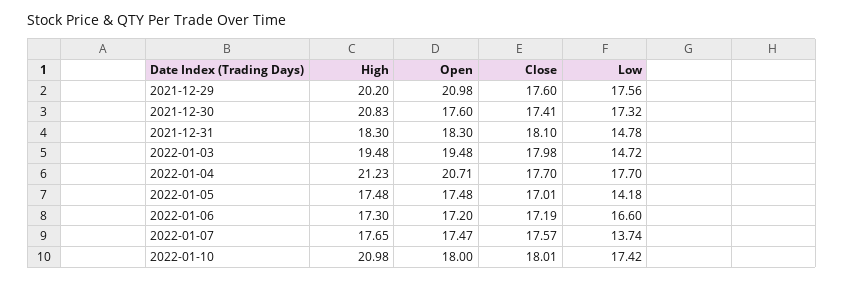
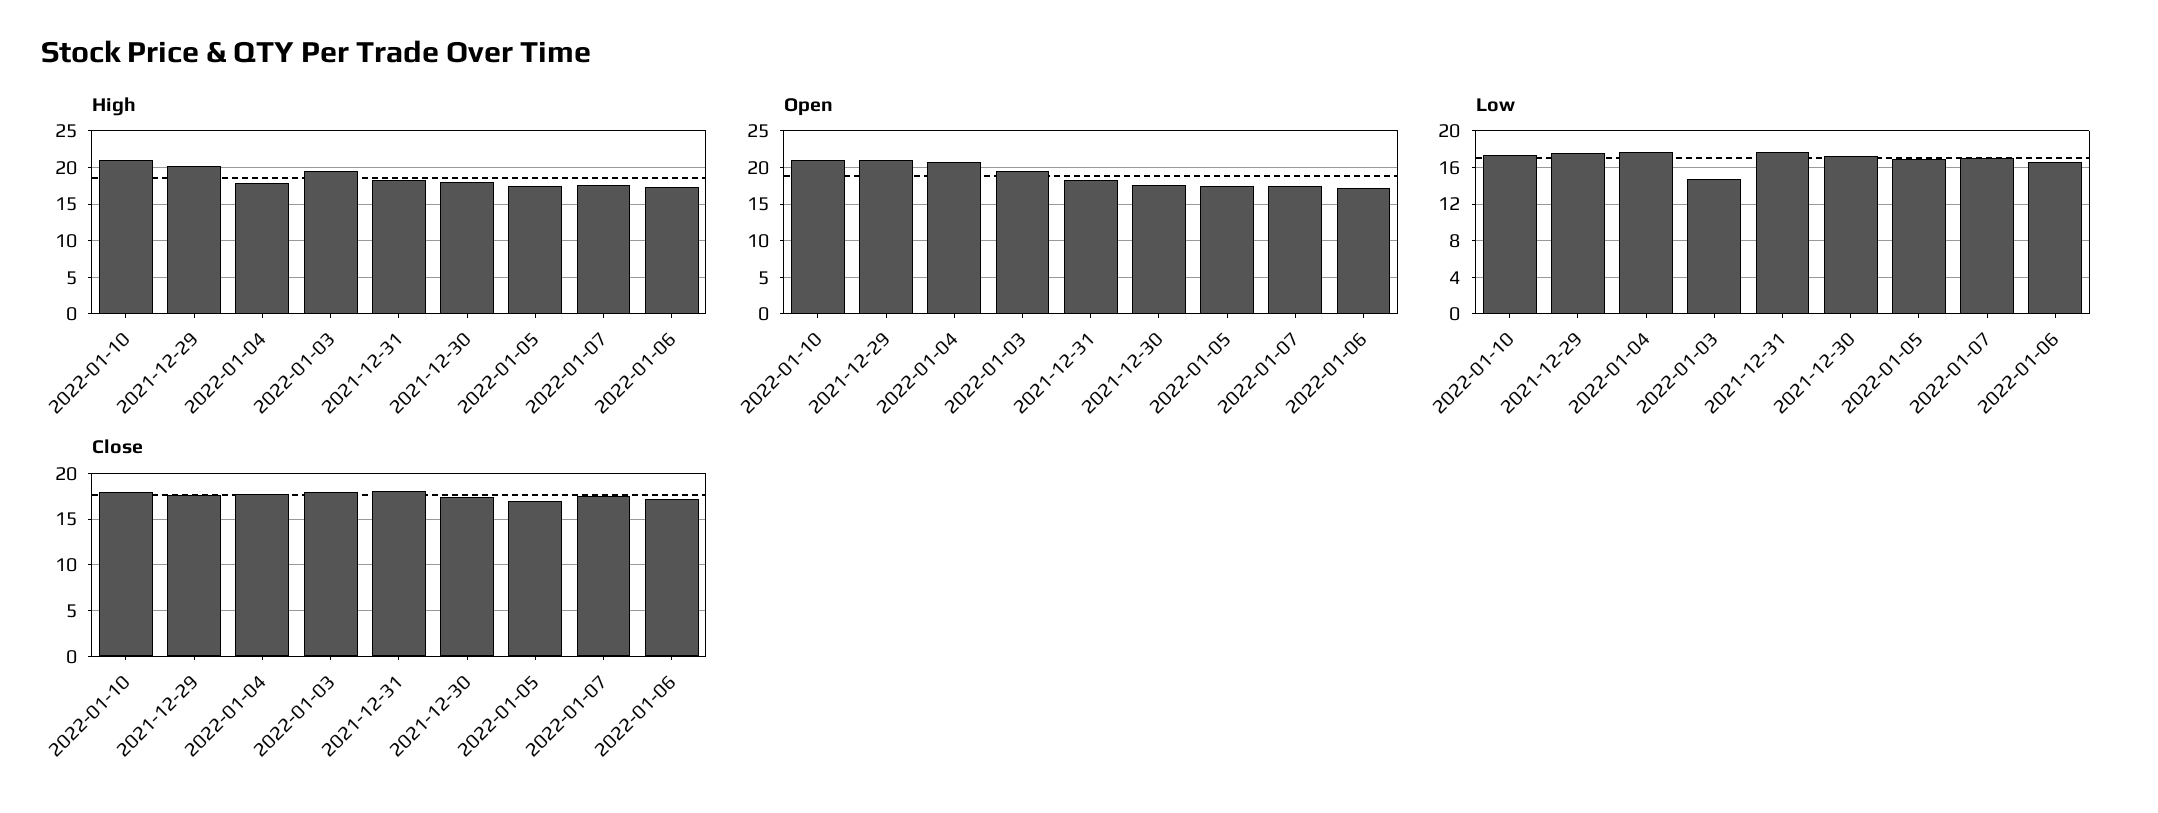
  {
    "High": {
      "2021-12-29": 20.2,
-     "2021-12-30": 20.83,
+     "2021-12-30": 18,
      "2021-12-31": 18.3,
      "2022-01-03": 19.48,
-     "2022-01-04": 21.23,
+     "2022-01-04": 18,
      "2022-01-05": 17.48,
      "2022-01-06": 17.3,
      "2022-01-07": 17.65,
      "2022-01-10": 20.98
    },
    "Open": {
      "2021-12-29": 20.98,
      "2021-12-30": 17.6,
      "2021-12-31": 18.3,
      "2022-01-03": 19.48,
      "2022-01-04": 20.71,
      "2022-01-05": 17.48,
      "2022-01-06": 17.2,
      "2022-01-07": 17.47,
-     "2022-01-10": 18
+     "2022-01-10": 21
    },
    "Close": {
      "2021-12-29": 17.6,
      "2021-12-30": 17.41,
      "2021-12-31": 18.1,
      "2022-01-03": 17.98,
      "2022-01-04": 17.7,
      "2022-01-05": 17.01,
      "2022-01-06": 17.19,
      "2022-01-07": 17.57,
      "2022-01-10": 18.01
    },
    "Low": {
      "2021-12-29": 17.56,
      "2021-12-30": 17.32,
-     "2021-12-31": 14.78,
+     "2021-12-31": 18,
      "2022-01-03": 14.72,
      "2022-01-04": 17.7,
-     "2022-01-05": 14.18,
+     "2022-01-05": 17,
      "2022-01-06": 16.6,
-     "2022-01-07": 13.74,
+     "2022-01-07": 17,
      "2022-01-10": 17.42
    }
  }

